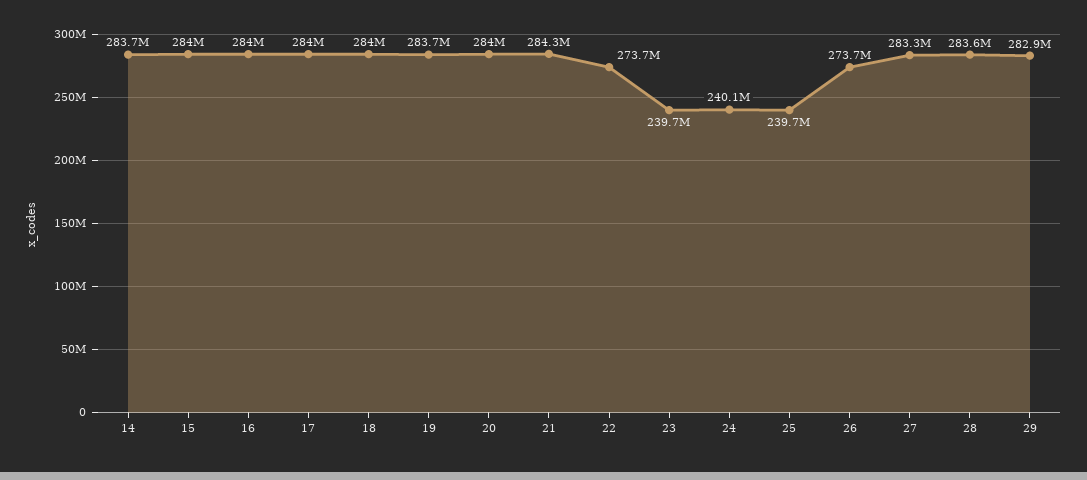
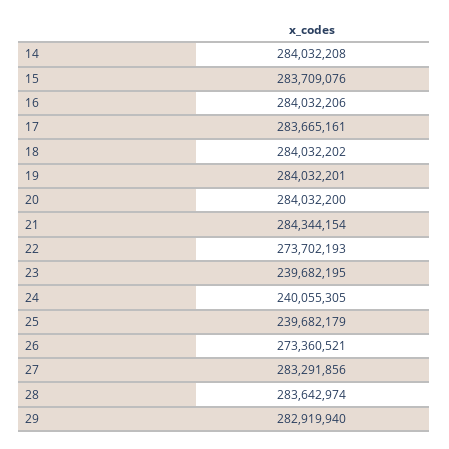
  {
-   "14": 283700000,
+   "14": 284032208,
-   "15": 284000000,
+   "15": 283709076,
    "16": 284032206,
-   "17": 284000000,
+   "17": 283665161,
    "18": 284032202,
-   "19": 283700000,
+   "19": 284032201,
    "20": 284032200,
    "21": 284344154,
    "22": 273702193,
    "23": 239682195,
    "24": 240055305,
    "25": 239682179,
-   "26": 273700000,
+   "26": 273360521,
    "27": 283291856,
    "28": 283642974,
    "29": 282919940
  }

